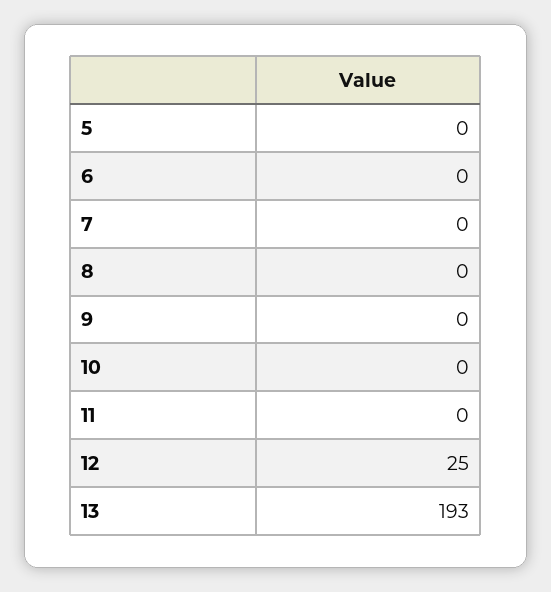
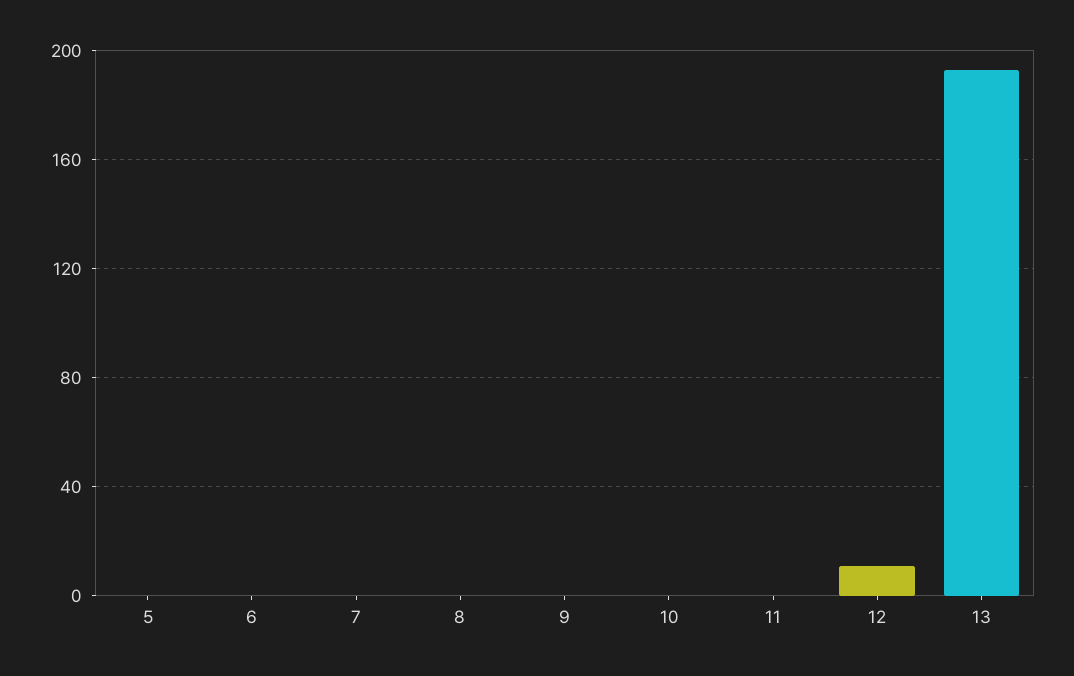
  {
    "5": 0,
    "6": 0,
    "7": 0,
    "8": 0,
    "9": 0,
    "10": 0,
    "11": 0,
-   "12": 25,
+   "12": 10,
    "13": 193
  }

